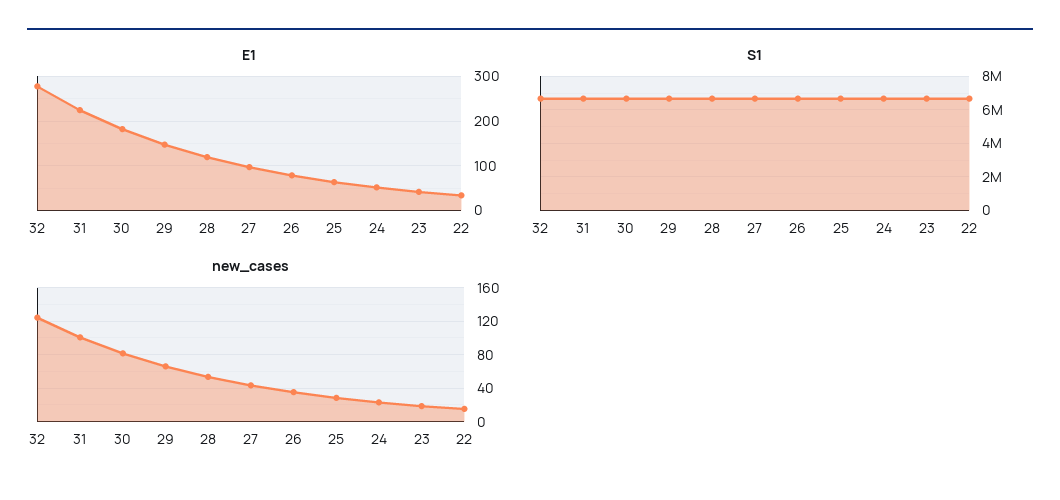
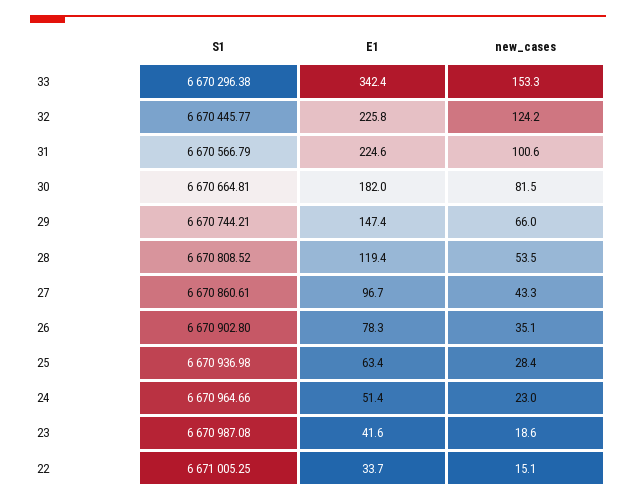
  {
    "E1": {
-     "32": 280,
+     "32": 225.8,
      "31": 224.6,
      "30": 182,
      "29": 147.4,
      "28": 119.4,
      "27": 96.7,
      "26": 78.3,
      "25": 63.4,
      "24": 51.4,
      "23": 41.6,
-     "22": 33.7
+     "22": 33.7,
+     "33": 342.4
    },
    "S1": {
      "32": 6670445.77,
      "31": 6670566.79,
      "30": 6670664.81,
      "29": 6670744.21,
      "28": 6670808.52,
      "27": 6670860.61,
      "26": 6670902.8,
      "25": 6670936.98,
      "24": 6670964.66,
      "23": 6670987.08,
-     "22": 6671005.25
+     "22": 6671005.25,
+     "33": 6670296.38
    },
    "new_cases": {
      "32": 124.2,
      "31": 100.6,
      "30": 81.5,
      "29": 66,
      "28": 53.5,
      "27": 43.3,
      "26": 35.1,
      "25": 28.4,
      "24": 23,
      "23": 18.6,
-     "22": 15.1
+     "22": 15.1,
+     "33": 153.3
    }
  }

